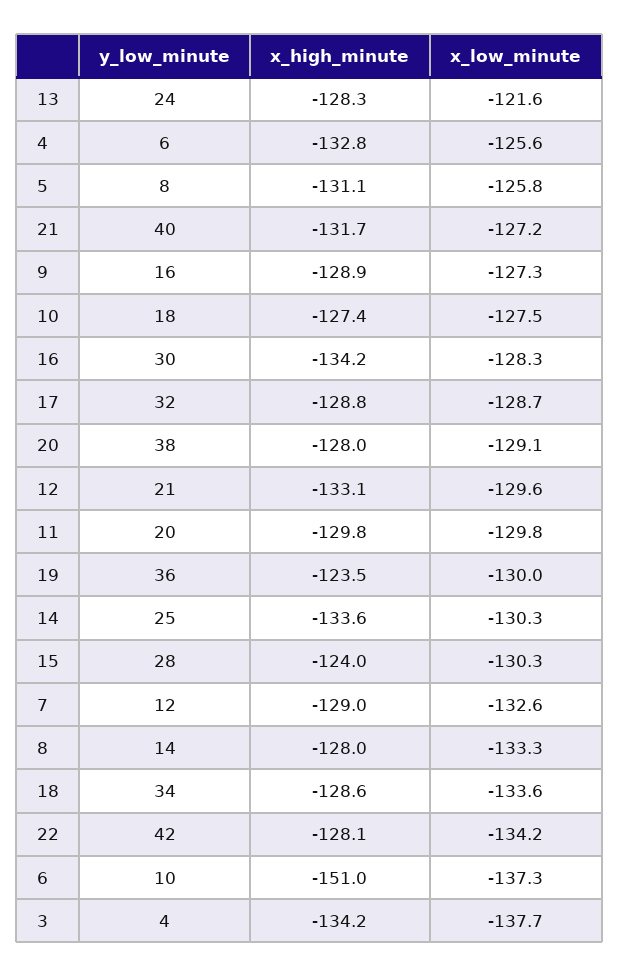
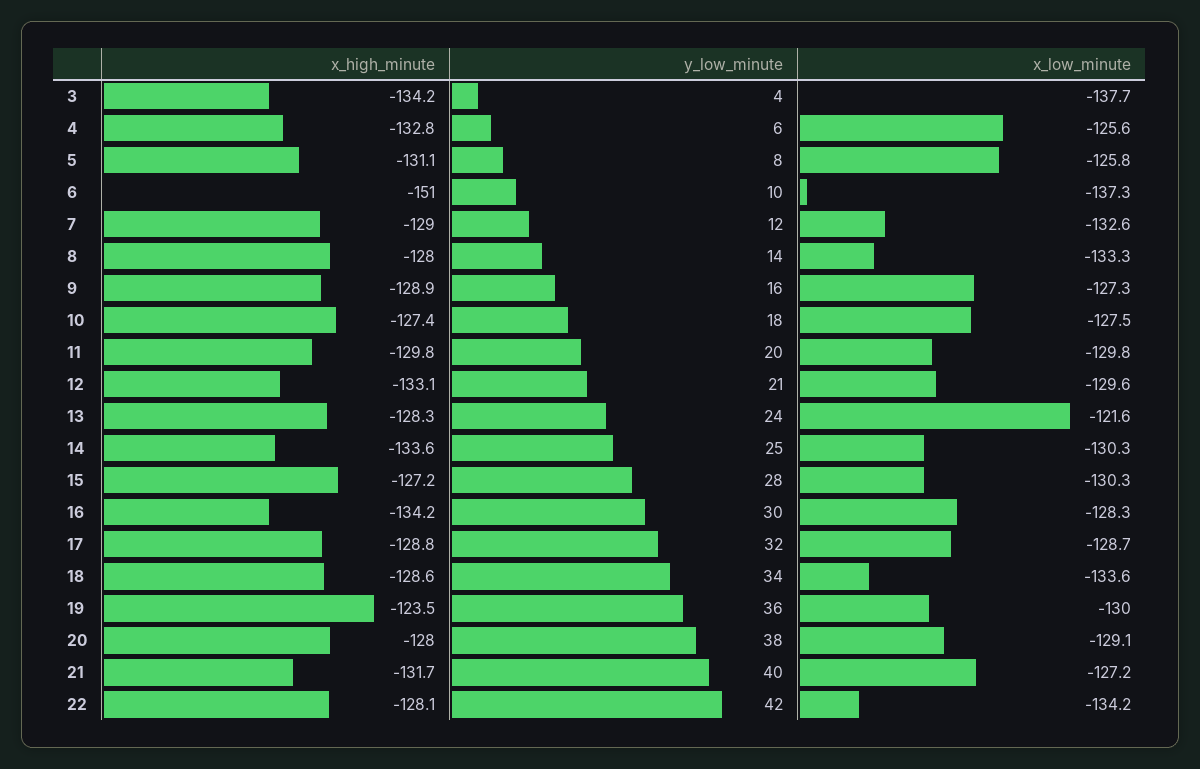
  {
    "y_low_minute": {
      "13": 24,
      "4": 6,
      "5": 8,
      "21": 40,
      "9": 16,
      "10": 18,
      "16": 30,
      "17": 32,
      "20": 38,
      "12": 21,
      "11": 20,
      "19": 36,
      "14": 25,
      "15": 28,
      "7": 12,
      "8": 14,
      "18": 34,
      "22": 42,
      "6": 10,
      "3": 4
    },
    "x_high_minute": {
      "13": -128.3,
      "4": -132.8,
      "5": -131.1,
      "21": -131.7,
      "9": -128.9,
      "10": -127.4,
      "16": -134.2,
      "17": -128.8,
      "20": -128,
      "12": -133.1,
      "11": -129.8,
      "19": -123.5,
      "14": -133.6,
-     "15": -124,
+     "15": -127.2,
      "7": -129,
      "8": -128,
      "18": -128.6,
      "22": -128.1,
      "6": -151,
      "3": -134.2
    },
    "x_low_minute": {
      "13": -121.6,
      "4": -125.6,
      "5": -125.8,
      "21": -127.2,
      "9": -127.3,
      "10": -127.5,
      "16": -128.3,
      "17": -128.7,
      "20": -129.1,
      "12": -129.6,
      "11": -129.8,
      "19": -130,
      "14": -130.3,
      "15": -130.3,
      "7": -132.6,
      "8": -133.3,
      "18": -133.6,
      "22": -134.2,
      "6": -137.3,
      "3": -137.7
    }
  }

